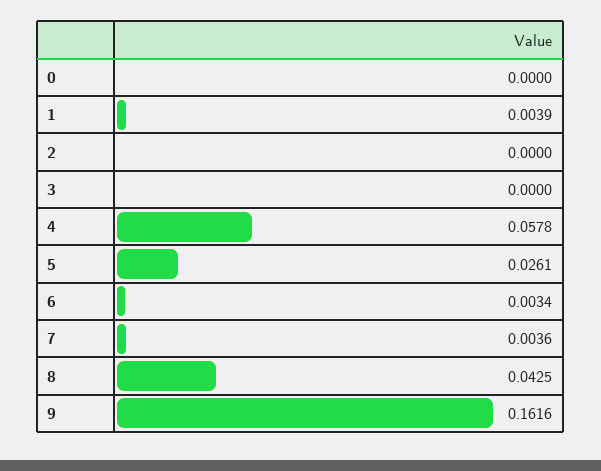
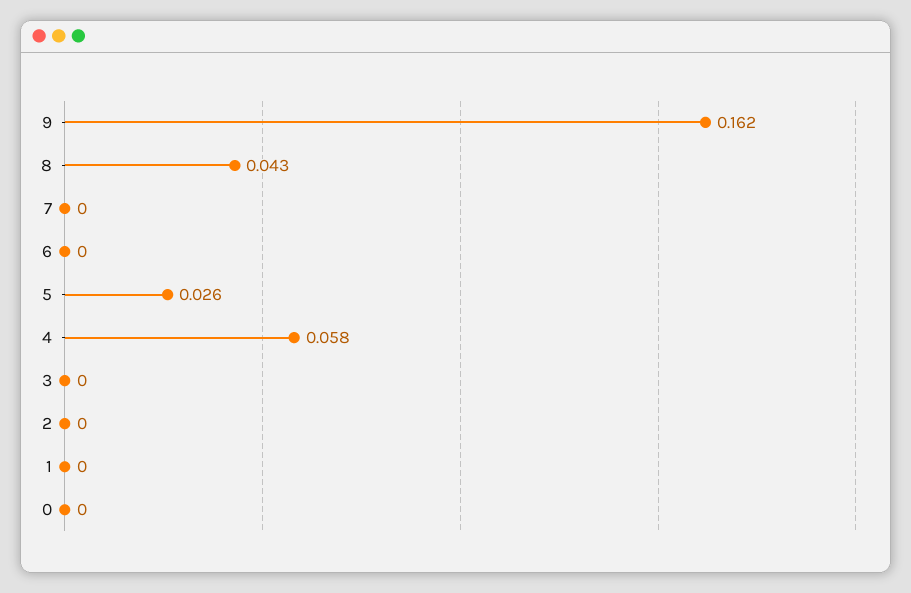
  {
    "0": 0,
-   "1": 0.0039,
+   "1": 0,
    "2": 0,
    "3": 0,
    "4": 0.0578,
    "5": 0.0261,
-   "6": 0.0034,
+   "6": 0,
-   "7": 0.0036,
+   "7": 0,
    "8": 0.0425,
    "9": 0.1616
  }

